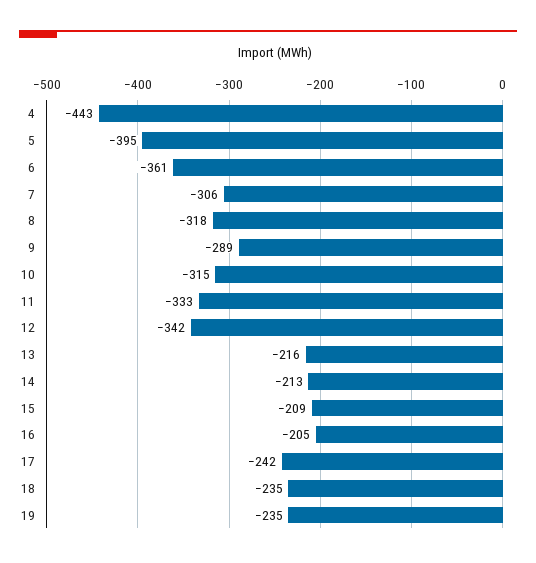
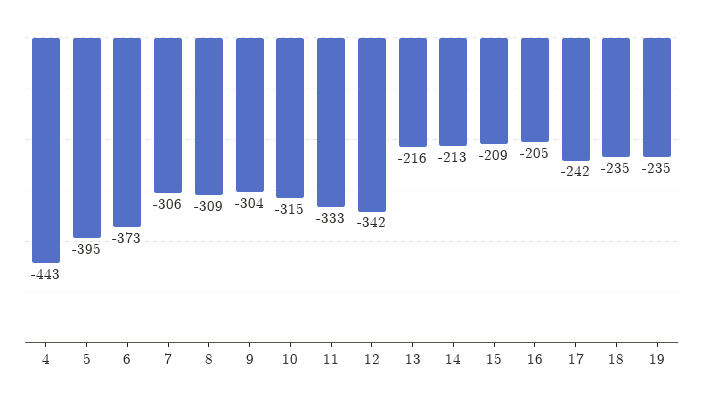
  {
    "4": -443,
    "5": -395,
-   "6": -361,
+   "6": -373,
    "7": -306,
-   "8": -318,
+   "8": -309,
-   "9": -289,
+   "9": -304,
    "10": -315,
    "11": -333,
    "12": -342,
    "13": -216,
    "14": -213,
    "15": -209,
    "16": -205,
    "17": -242,
    "18": -235,
    "19": -235
  }

